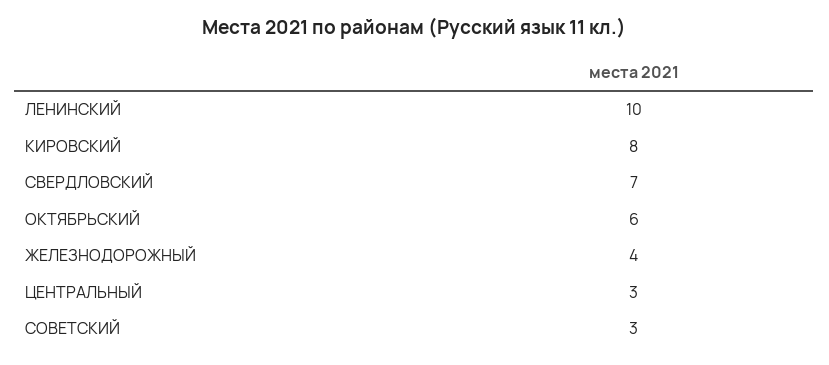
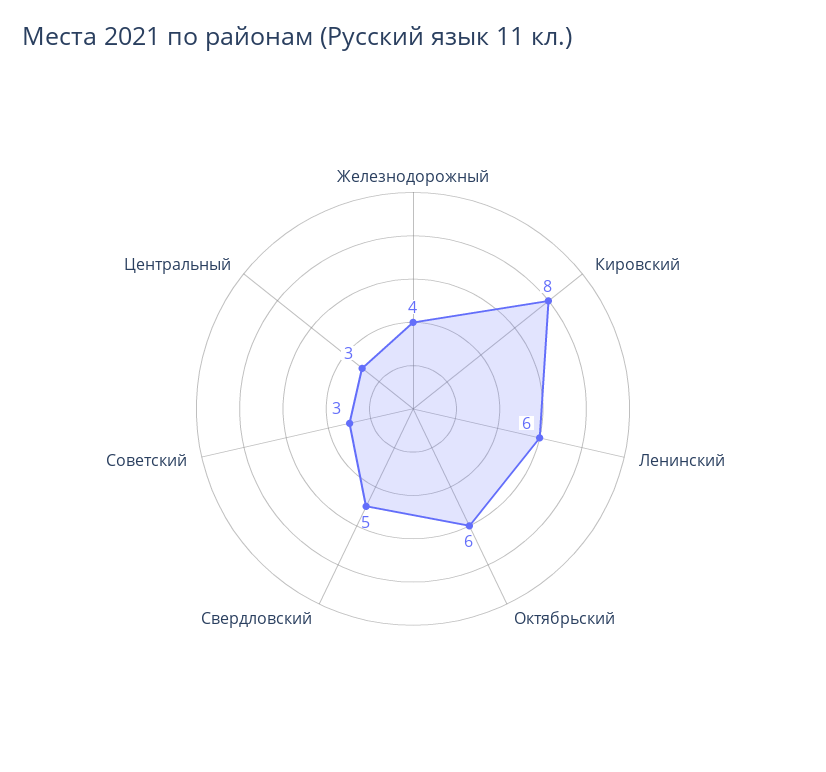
  {
-   "ЛЕНИНСКИЙ": 10,
+   "ЛЕНИНСКИЙ": 6,
    "КИРОВСКИЙ": 8,
-   "СВЕРДЛОВСКИЙ": 7,
+   "СВЕРДЛОВСКИЙ": 5,
    "ОКТЯБРЬСКИЙ": 6,
    "ЖЕЛЕЗНОДОРОЖНЫЙ": 4,
    "ЦЕНТРАЛЬНЫЙ": 3,
    "СОВЕТСКИЙ": 3
  }

